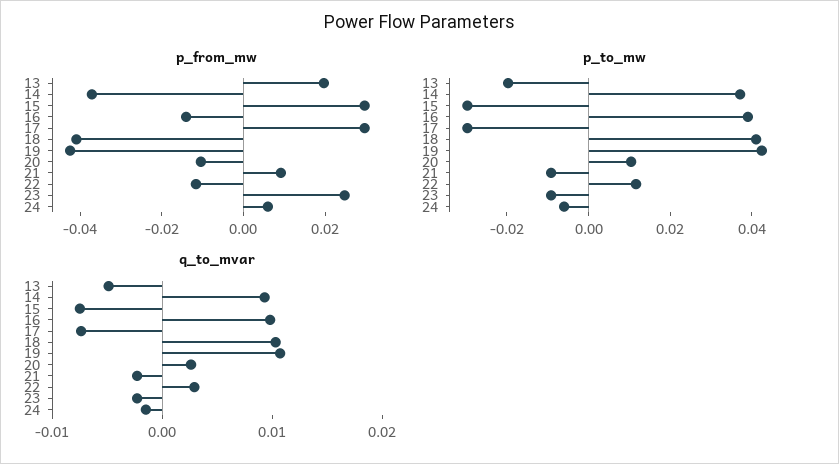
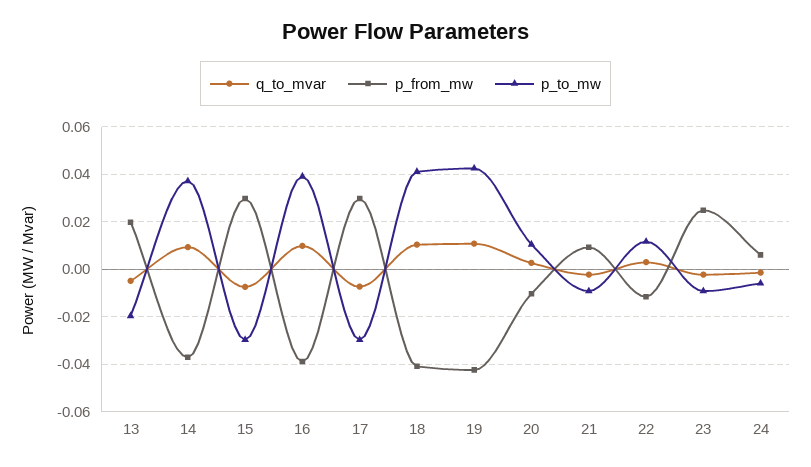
  {
    "p_from_mw": {
      "13": 0.02,
      "14": -0.035,
      "15": 0.03,
-     "16": -0.015,
+     "16": -0.04,
      "17": 0.03,
      "18": -0.04,
      "19": -0.04,
      "20": -0.01,
      "21": 0.01,
      "22": -0.01,
      "23": 0.025,
      "24": 0.005
    },
    "p_to_mw": {
      "13": -0.02,
      "14": 0.035,
      "15": -0.03,
      "16": 0.04,
      "17": -0.03,
      "18": 0.04,
      "19": 0.04,
      "20": 0.01,
      "21": -0.01,
      "22": 0.01,
      "23": -0.01,
      "24": -0.005
    },
    "q_to_mvar": {
      "13": -0.004,
      "14": 0.01,
      "15": -0.008,
      "16": 0.01,
      "17": -0.008,
      "18": 0.01,
      "19": 0.01,
      "20": 0.002,
      "21": -0.002,
      "22": 0.002,
      "23": -0.002,
      "24": -0.002
    }
  }

